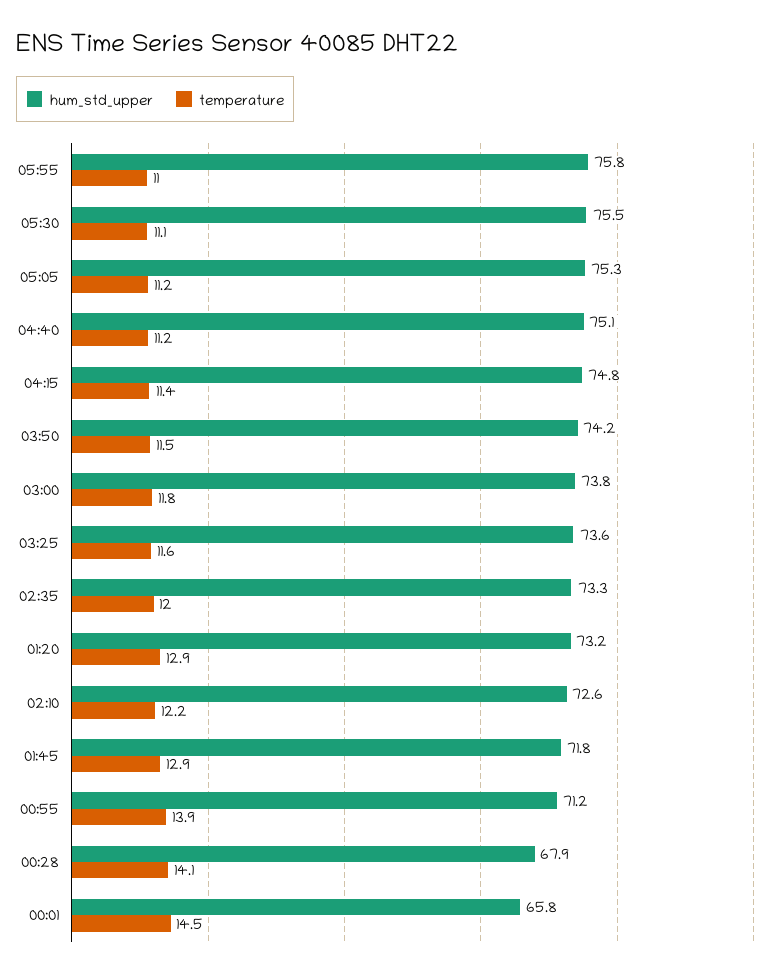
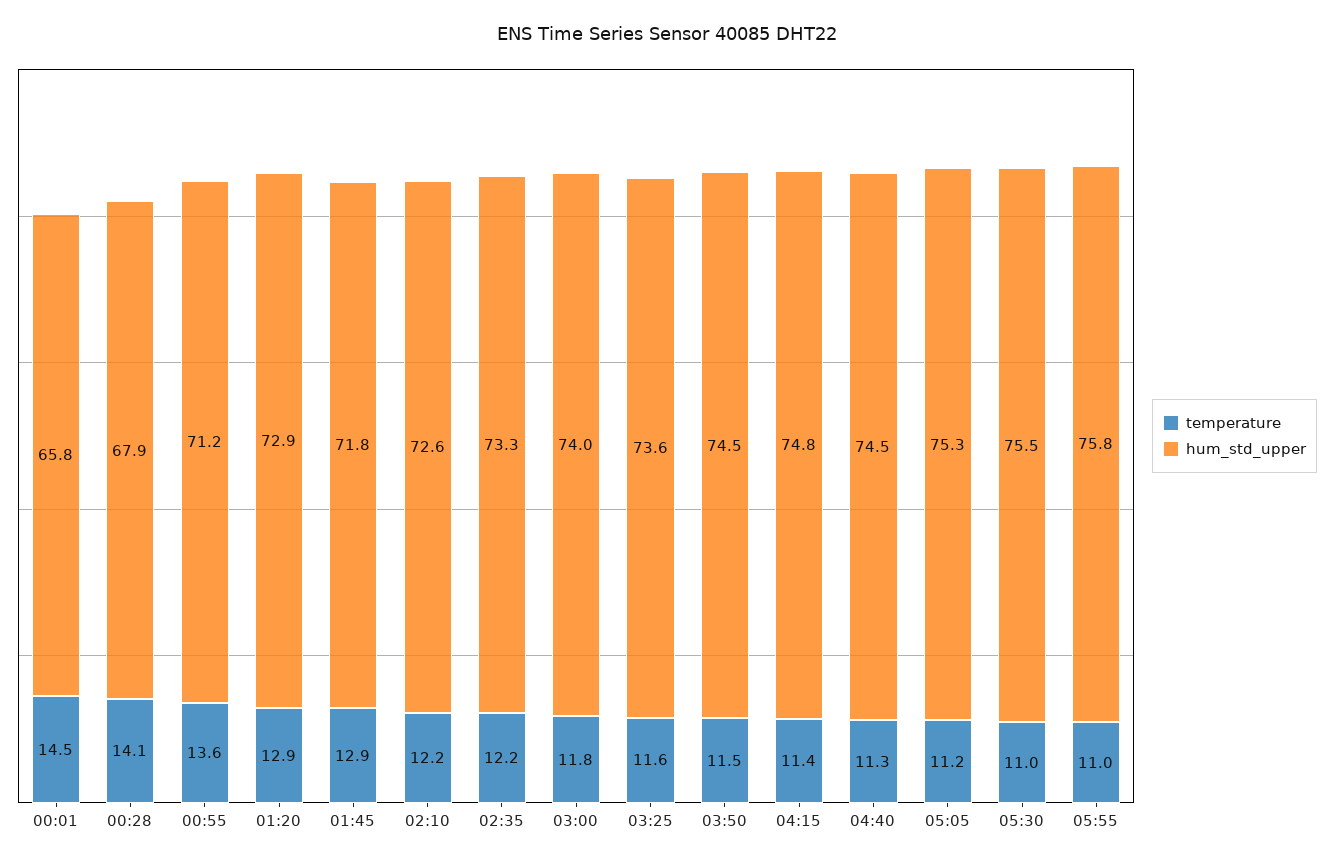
  {
    "hum_std_upper": {
      "05:55": 75.8,
      "05:30": 75.5,
      "05:05": 75.3,
-     "04:40": 75.1,
+     "04:40": 74.5,
      "04:15": 74.8,
-     "03:50": 74.2,
+     "03:50": 74.5,
-     "03:00": 73.8,
+     "03:00": 74,
      "03:25": 73.6,
      "02:35": 73.3,
-     "01:20": 73.2,
+     "01:20": 72.9,
      "02:10": 72.6,
      "01:45": 71.8,
      "00:55": 71.2,
      "00:28": 67.9,
      "00:01": 65.8
    },
    "temperature": {
      "05:55": 11,
-     "05:30": 11.1,
+     "05:30": 11,
      "05:05": 11.2,
-     "04:40": 11.2,
+     "04:40": 11.3,
      "04:15": 11.4,
      "03:50": 11.5,
      "03:00": 11.8,
      "03:25": 11.6,
-     "02:35": 12,
+     "02:35": 12.2,
      "01:20": 12.9,
      "02:10": 12.2,
      "01:45": 12.9,
-     "00:55": 13.9,
+     "00:55": 13.6,
      "00:28": 14.1,
      "00:01": 14.5
    }
  }

